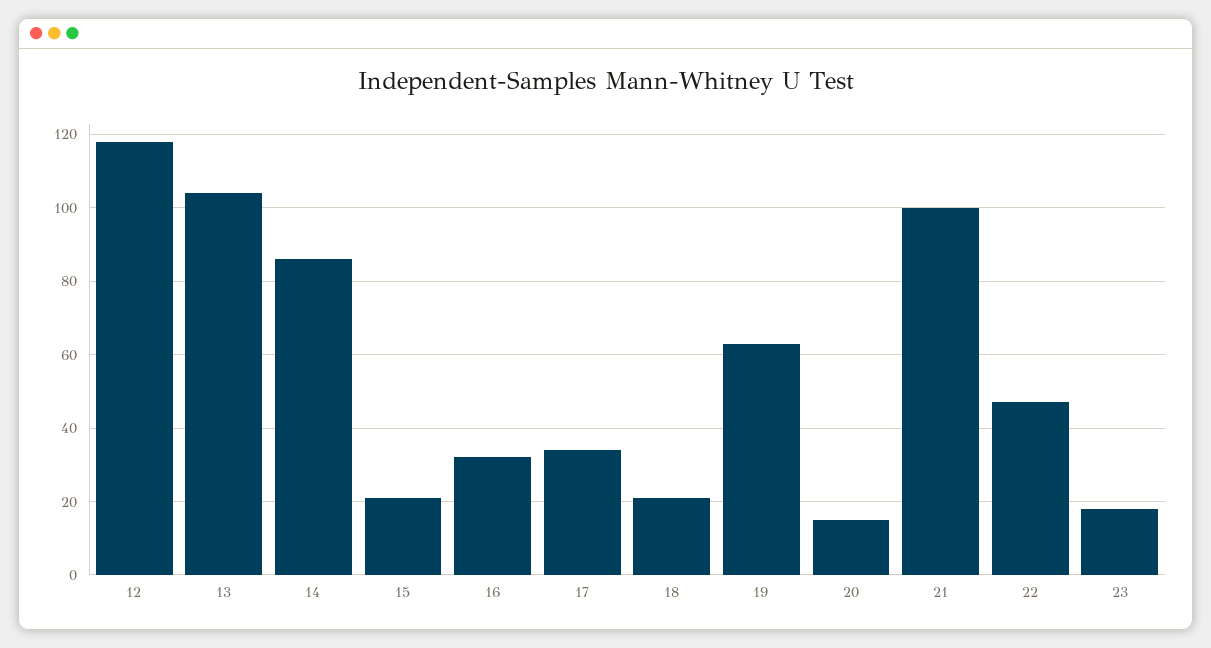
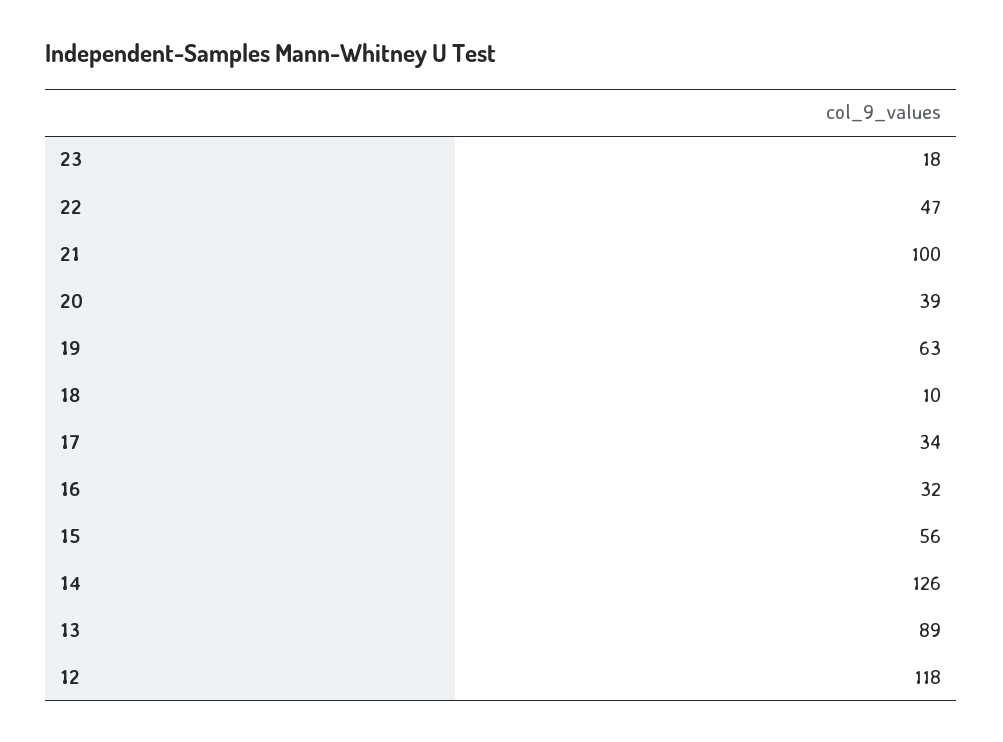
  {
    "12": 118,
-   "13": 105,
+   "13": 89,
-   "14": 85,
+   "14": 126,
-   "15": 20,
+   "15": 56,
    "16": 32,
    "17": 34,
-   "18": 20,
+   "18": 10,
    "19": 63,
-   "20": 15,
+   "20": 39,
    "21": 100,
    "22": 47,
    "23": 18
  }

